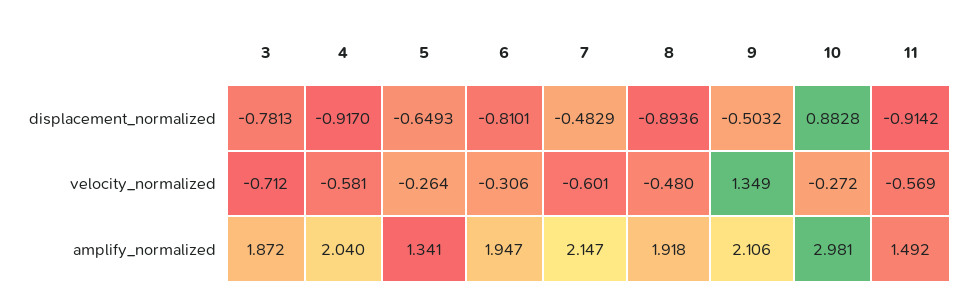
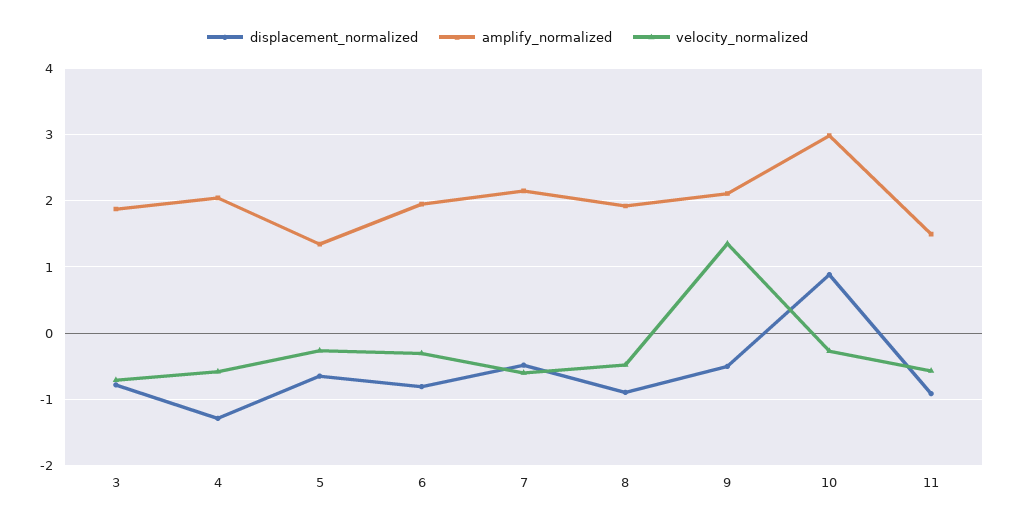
  {
    "displacement_normalized": {
      "3": -0.7813,
-     "4": -0.917,
+     "4": -1.3,
      "5": -0.6493,
      "6": -0.8101,
      "7": -0.4829,
      "8": -0.8936,
      "9": -0.5032,
      "10": 0.8828,
      "11": -0.9142
    },
    "velocity_normalized": {
      "3": -0.712,
      "4": -0.581,
      "5": -0.264,
      "6": -0.306,
      "7": -0.601,
      "8": -0.48,
      "9": 1.349,
      "10": -0.272,
      "11": -0.569
    },
    "amplify_normalized": {
      "3": 1.872,
      "4": 2.04,
      "5": 1.341,
      "6": 1.947,
      "7": 2.147,
      "8": 1.918,
      "9": 2.106,
      "10": 2.981,
      "11": 1.492
    }
  }

